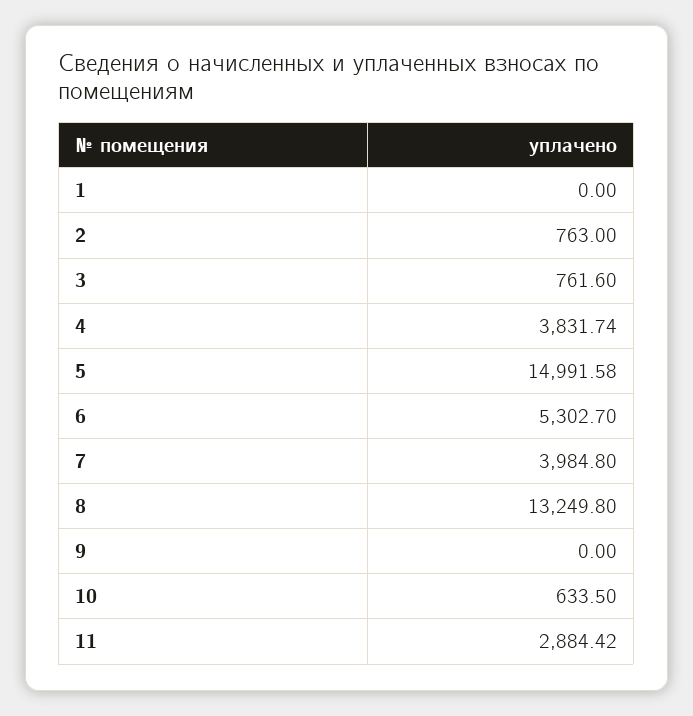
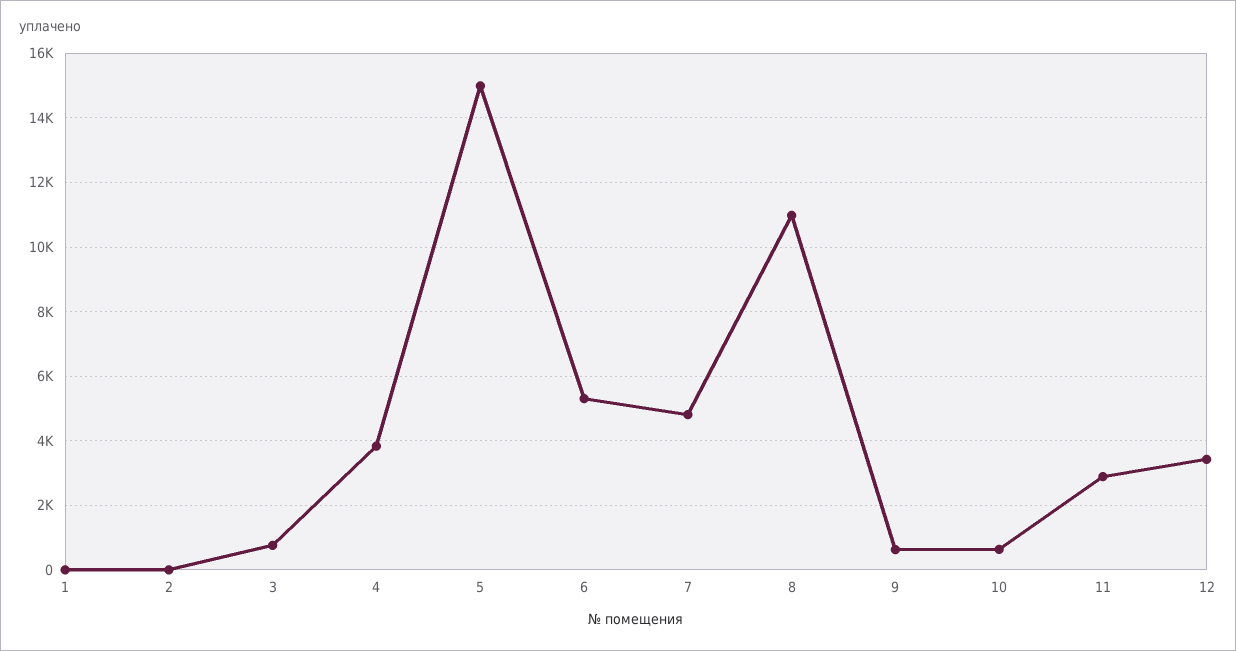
  {
    "1": 0,
-   "2": 763,
+   "2": 0,
    "3": 761.6,
    "4": 3831.74,
    "5": 14991.58,
    "6": 5302.7,
-   "7": 3984.8,
+   "7": 4800,
-   "8": 13249.8,
+   "8": 11000,
-   "9": 0,
+   "9": 600,
    "10": 633.5,
-   "11": 2884.42
+   "11": 2884.42,
+   "12": 3400
  }

